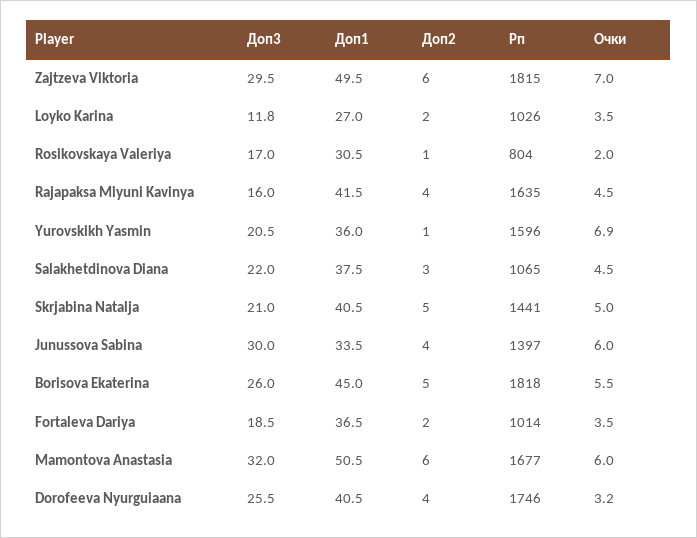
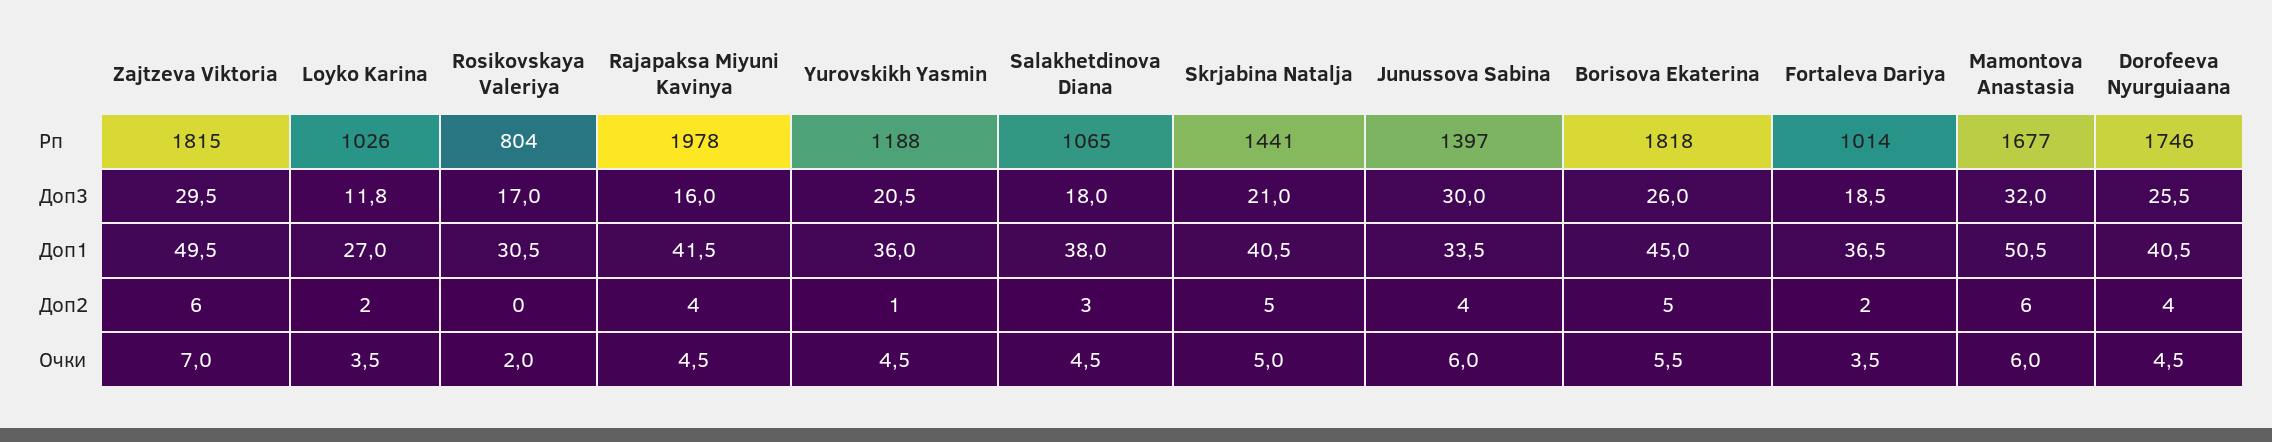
  {
    "Доп3": {
      "Zajtzeva Viktoria": 29.5,
      "Loyko Karina": 11.8,
      "Rosikovskaya Valeriya": 17,
      "Rajapaksa Miyuni Kavinya": 16,
      "Yurovskikh Yasmin": 20.5,
-     "Salakhetdinova Diana": 22,
+     "Salakhetdinova Diana": 18,
      "Skrjabina Natalja": 21,
      "Junussova Sabina": 30,
      "Borisova Ekaterina": 26,
      "Fortaleva Dariya": 18.5,
      "Mamontova Anastasia": 32,
      "Dorofeeva Nyurguiaana": 25.5
    },
    "Доп1": {
      "Zajtzeva Viktoria": 49.5,
      "Loyko Karina": 27,
      "Rosikovskaya Valeriya": 30.5,
      "Rajapaksa Miyuni Kavinya": 41.5,
      "Yurovskikh Yasmin": 36,
-     "Salakhetdinova Diana": 37.5,
+     "Salakhetdinova Diana": 38,
      "Skrjabina Natalja": 40.5,
      "Junussova Sabina": 33.5,
      "Borisova Ekaterina": 45,
      "Fortaleva Dariya": 36.5,
      "Mamontova Anastasia": 50.5,
      "Dorofeeva Nyurguiaana": 40.5
    },
    "Доп2": {
      "Zajtzeva Viktoria": 6,
      "Loyko Karina": 2,
-     "Rosikovskaya Valeriya": 1,
+     "Rosikovskaya Valeriya": 0,
      "Rajapaksa Miyuni Kavinya": 4,
      "Yurovskikh Yasmin": 1,
      "Salakhetdinova Diana": 3,
      "Skrjabina Natalja": 5,
      "Junussova Sabina": 4,
      "Borisova Ekaterina": 5,
      "Fortaleva Dariya": 2,
      "Mamontova Anastasia": 6,
      "Dorofeeva Nyurguiaana": 4
    },
    "Рп": {
      "Zajtzeva Viktoria": 1815,
      "Loyko Karina": 1026,
      "Rosikovskaya Valeriya": 804,
-     "Rajapaksa Miyuni Kavinya": 1635,
+     "Rajapaksa Miyuni Kavinya": 1978,
-     "Yurovskikh Yasmin": 1596,
+     "Yurovskikh Yasmin": 1188,
      "Salakhetdinova Diana": 1065,
      "Skrjabina Natalja": 1441,
      "Junussova Sabina": 1397,
      "Borisova Ekaterina": 1818,
      "Fortaleva Dariya": 1014,
      "Mamontova Anastasia": 1677,
      "Dorofeeva Nyurguiaana": 1746
    },
    "Очки": {
      "Zajtzeva Viktoria": 7,
      "Loyko Karina": 3.5,
      "Rosikovskaya Valeriya": 2,
      "Rajapaksa Miyuni Kavinya": 4.5,
-     "Yurovskikh Yasmin": 6.9,
+     "Yurovskikh Yasmin": 4.5,
      "Salakhetdinova Diana": 4.5,
      "Skrjabina Natalja": 5,
      "Junussova Sabina": 6,
      "Borisova Ekaterina": 5.5,
      "Fortaleva Dariya": 3.5,
      "Mamontova Anastasia": 6,
-     "Dorofeeva Nyurguiaana": 3.2
+     "Dorofeeva Nyurguiaana": 4.5
    }
  }

